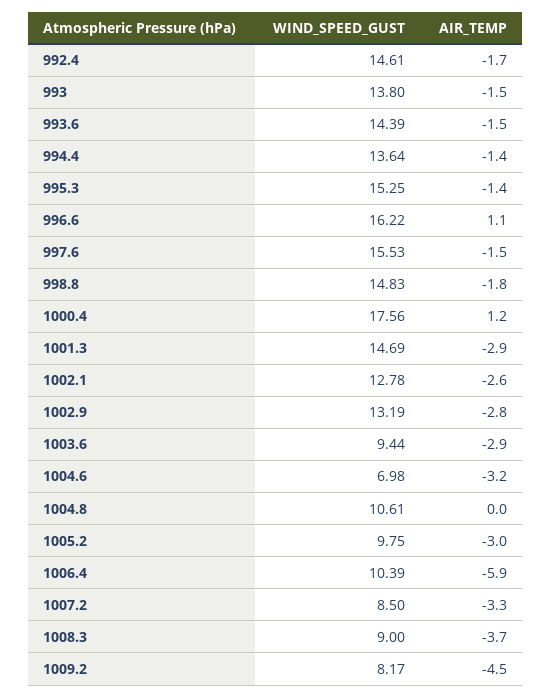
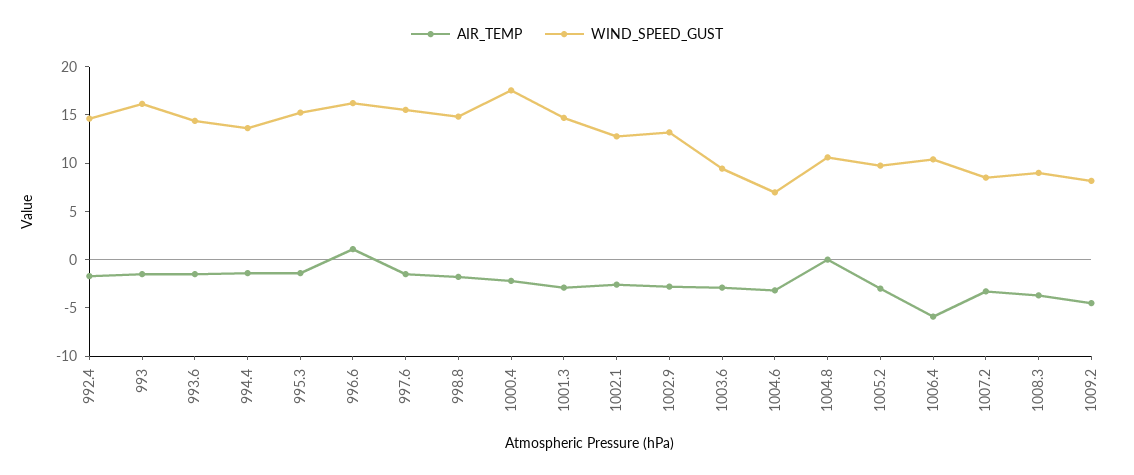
  {
    "WIND_SPEED_GUST": {
      "992.4": 14.61,
-     "993": 13.8,
+     "993": 16,
      "993.6": 14.39,
      "994.4": 13.64,
      "995.3": 15.25,
      "996.6": 16.22,
      "997.6": 15.53,
      "998.8": 14.83,
      "1000.4": 17.56,
      "1001.3": 14.69,
      "1002.1": 12.78,
      "1002.9": 13.19,
      "1003.6": 9.44,
      "1004.6": 6.98,
      "1004.8": 10.61,
      "1005.2": 9.75,
      "1006.4": 10.39,
      "1007.2": 8.5,
      "1008.3": 9,
      "1009.2": 8.17
    },
    "AIR_TEMP": {
      "992.4": -1.7,
      "993": -1.5,
      "993.6": -1.5,
      "994.4": -1.4,
      "995.3": -1.4,
      "996.6": 1.1,
      "997.6": -1.5,
      "998.8": -1.8,
-     "1000.4": 1.2,
+     "1000.4": -2,
      "1001.3": -2.9,
      "1002.1": -2.6,
      "1002.9": -2.8,
      "1003.6": -2.9,
      "1004.6": -3.2,
      "1004.8": 0,
      "1005.2": -3,
      "1006.4": -5.9,
      "1007.2": -3.3,
      "1008.3": -3.7,
      "1009.2": -4.5
    }
  }

